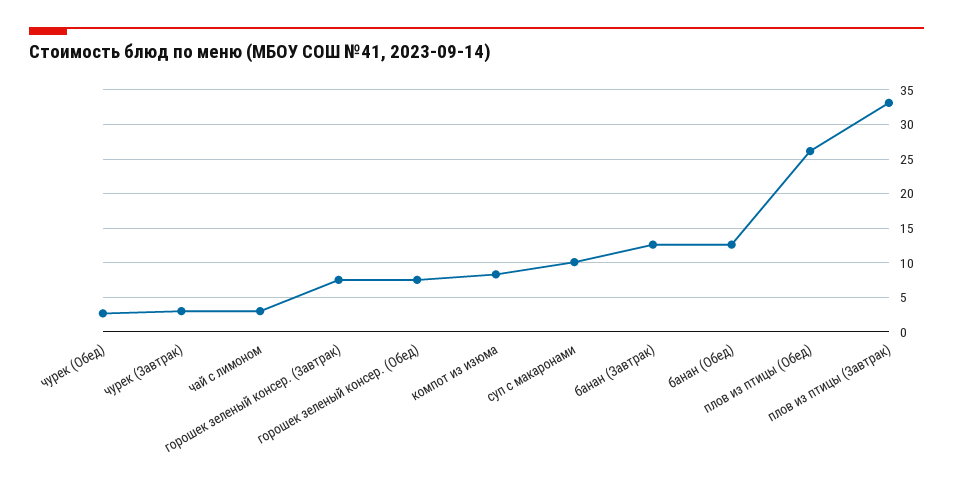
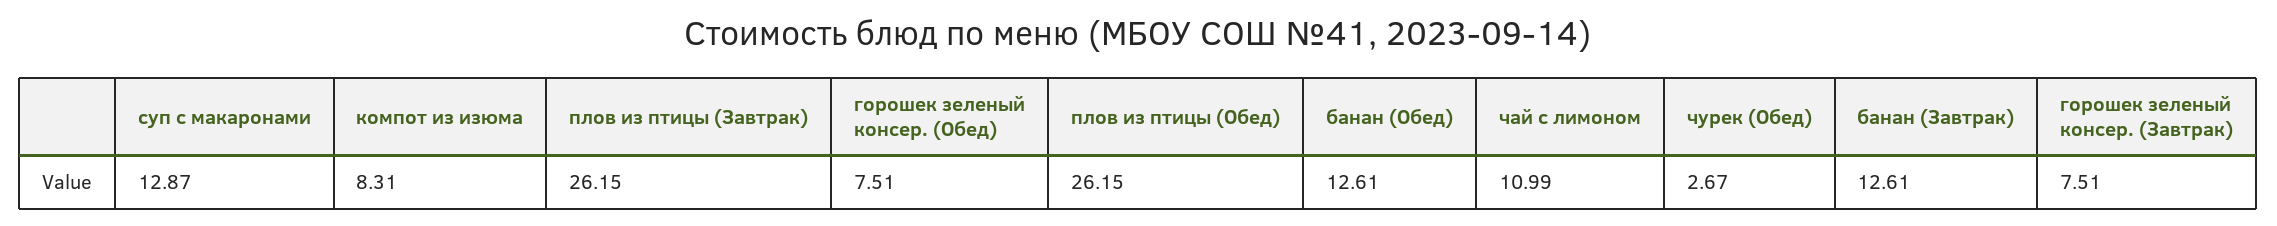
  {
    "чурек (Обед)": 2.67,
-   "чурек (Завтрак)": 3,
-   "чай с лимоном": 3,
+   "чай с лимоном": 10.99,
    "горошек зеленый консер. (Завтрак)": 7.51,
    "горошек зеленый консер. (Обед)": 7.51,
    "компот из изюма": 8.31,
-   "суп с макаронами": 10,
+   "суп с макаронами": 12.87,
    "банан (Завтрак)": 12.61,
    "банан (Обед)": 12.61,
    "плов из птицы (Обед)": 26.15,
-   "плов из птицы (Завтрак)": 33
+   "плов из птицы (Завтрак)": 26.15
  }

